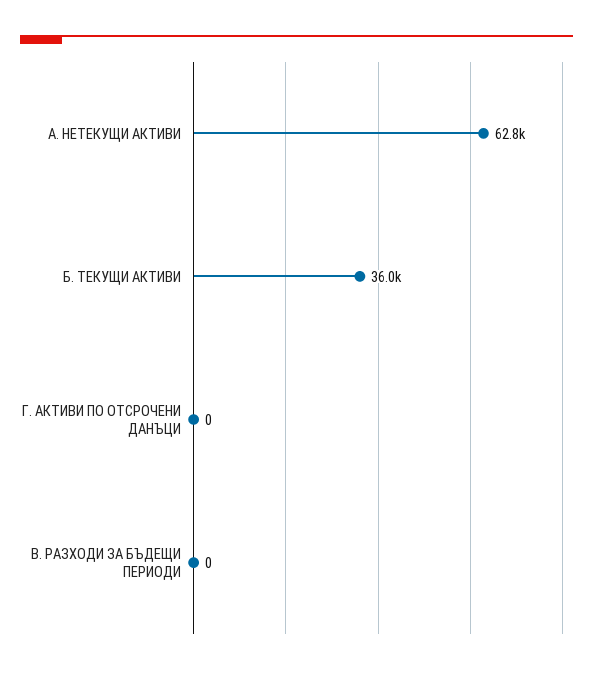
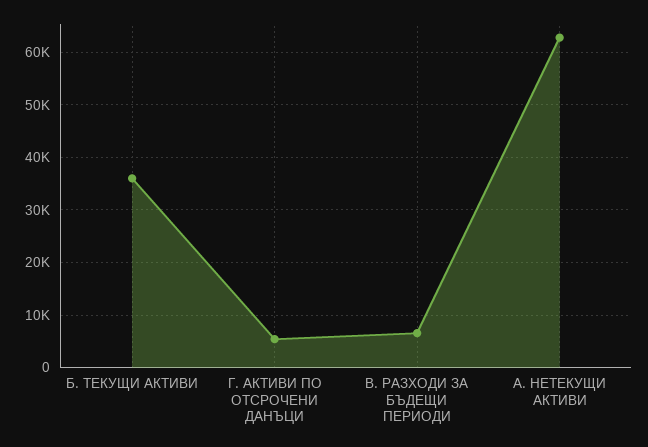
  {
    "А. НЕТЕКУЩИ АКТИВИ": 62800,
    "Б. ТЕКУЩИ АКТИВИ": 36000,
-   "Г. АКТИВИ ПО ОТСРОЧЕНИ ДАНЪЦИ": 0,
+   "Г. АКТИВИ ПО ОТСРОЧЕНИ ДАНЪЦИ": 6000,
-   "В. РАЗХОДИ ЗА БЪДЕЩИ ПЕРИОДИ": 0
+   "В. РАЗХОДИ ЗА БЪДЕЩИ ПЕРИОДИ": 6000
  }

